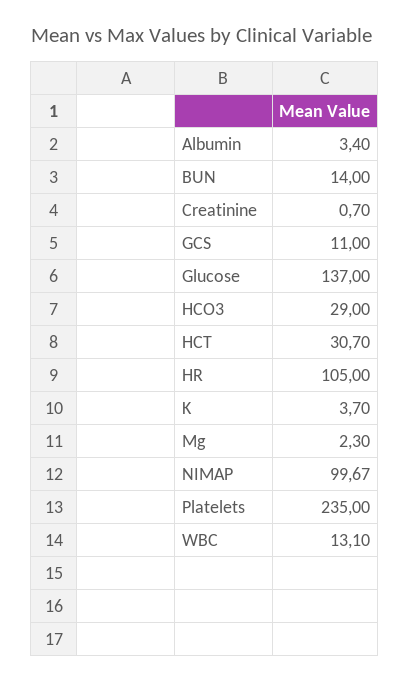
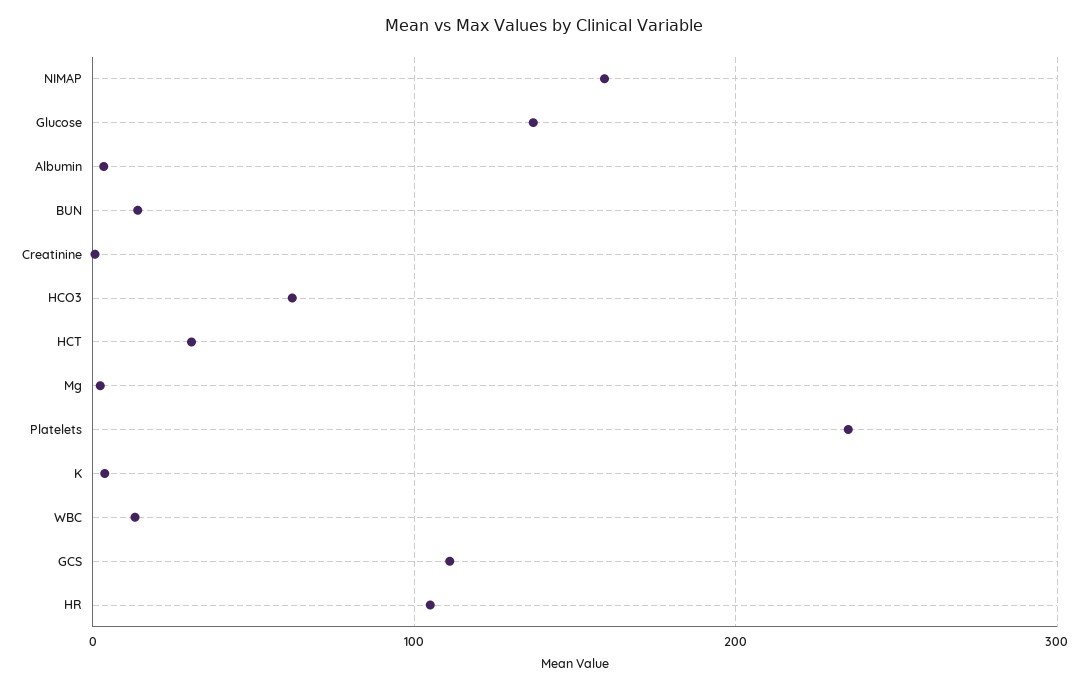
  {
    "Albumin": 3.4,
    "BUN": 14,
    "Creatinine": 0.7,
-   "GCS": 11,
+   "GCS": 110,
    "Glucose": 137,
-   "HCO3": 29,
+   "HCO3": 60,
    "HCT": 30.7,
    "HR": 105,
    "K": 3.7,
    "Mg": 2.3,
-   "NIMAP": 99.67,
+   "NIMAP": 160,
    "Platelets": 235,
    "WBC": 13.1
  }

